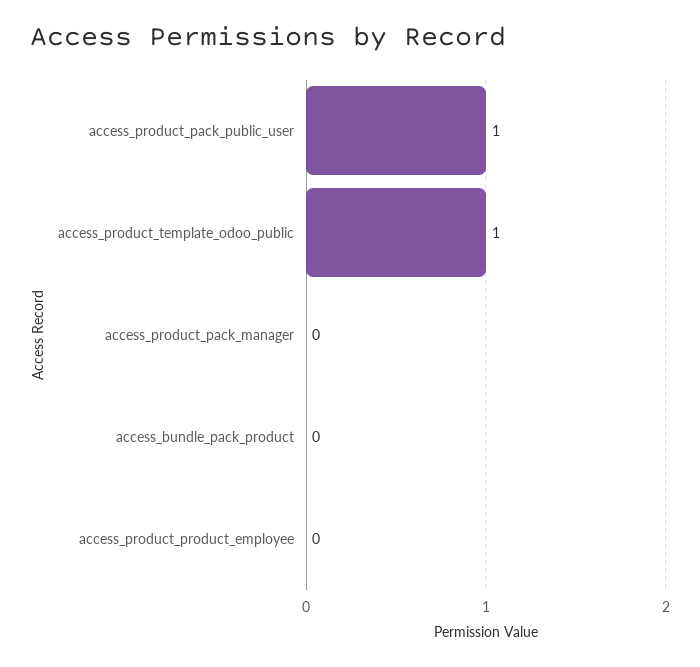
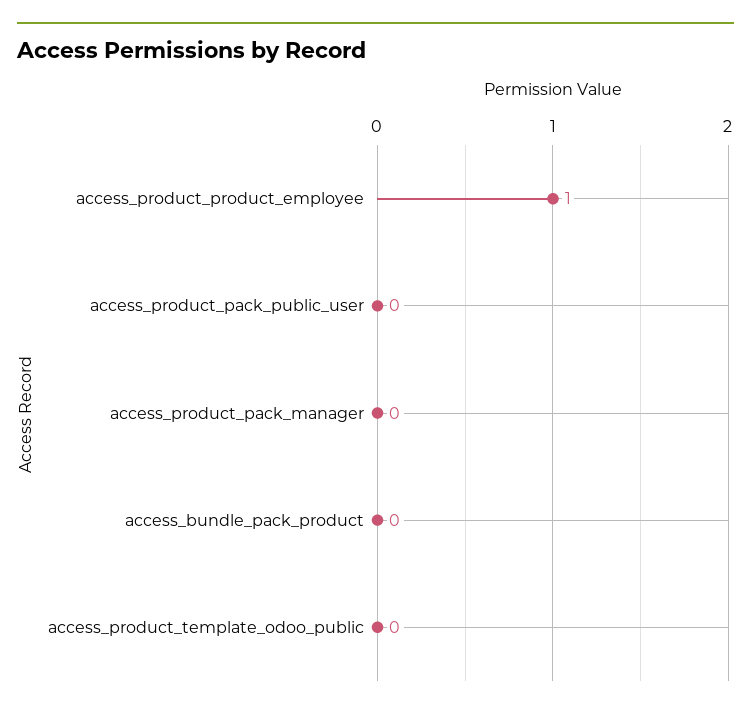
  {
-   "access_product_pack_public_user": 1,
+   "access_product_pack_public_user": 0,
-   "access_product_template_odoo_public": 1,
+   "access_product_template_odoo_public": 0,
    "access_product_pack_manager": 0,
    "access_bundle_pack_product": 0,
-   "access_product_product_employee": 0
+   "access_product_product_employee": 1
  }

